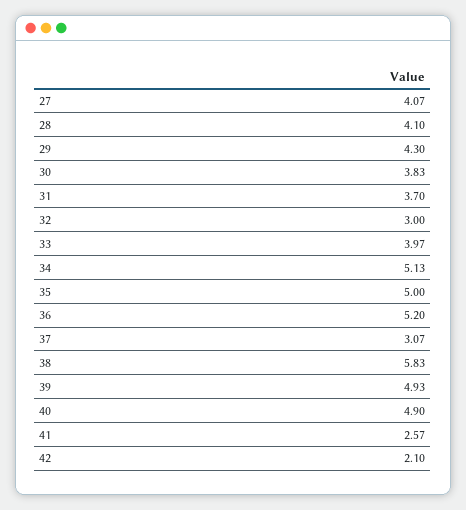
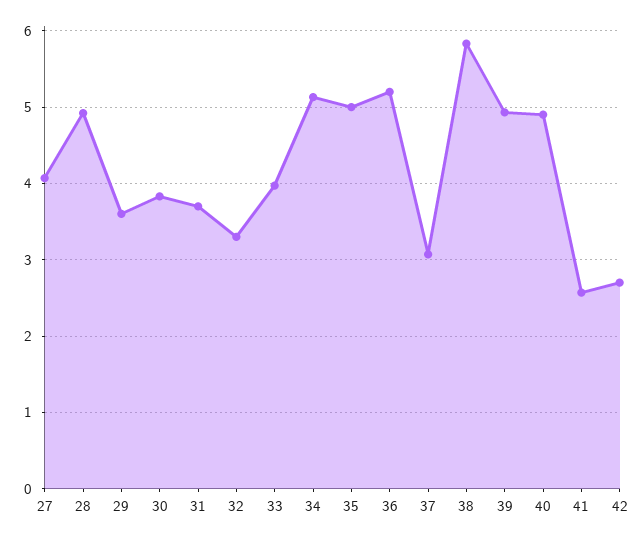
  {
    "27": 4.07,
-   "28": 4.1,
+   "28": 4.9,
-   "29": 4.3,
+   "29": 3.6,
    "30": 3.83,
    "31": 3.7,
-   "32": 3,
+   "32": 3.3,
    "33": 3.97,
    "34": 5.13,
    "35": 5,
    "36": 5.2,
    "37": 3.07,
    "38": 5.83,
    "39": 4.93,
    "40": 4.9,
    "41": 2.57,
-   "42": 2.1
+   "42": 2.7
  }

